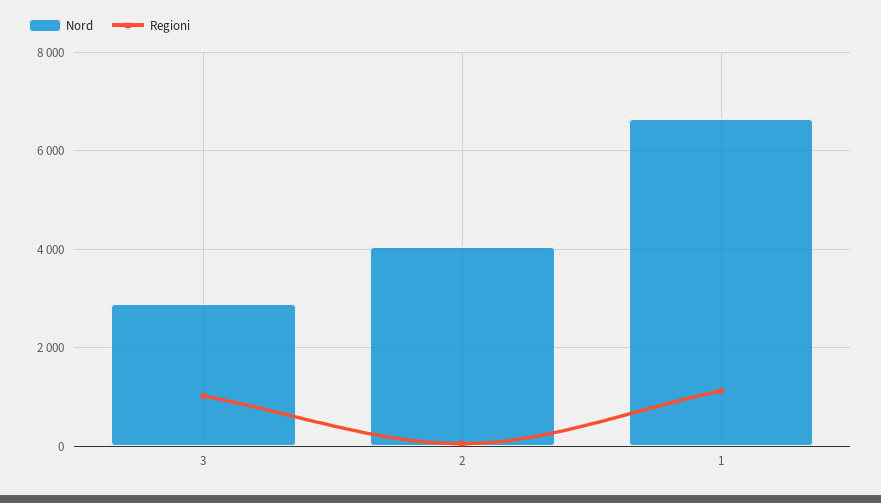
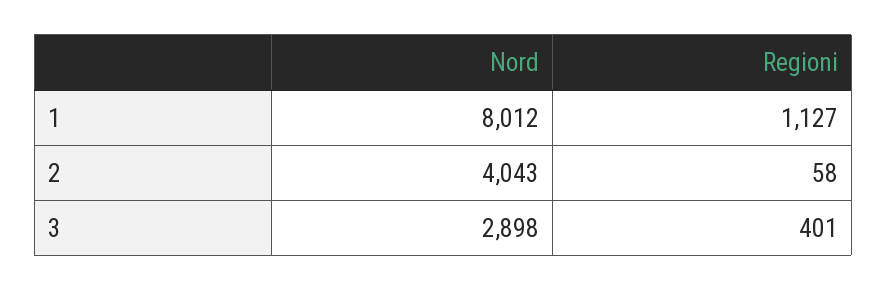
  {
    "Nord": {
      "3": 2898,
      "2": 4043,
-     "1": 6600
+     "1": 8012
    },
    "Regioni": {
-     "3": 1000,
+     "3": 401,
      "2": 58,
      "1": 1127
    }
  }

